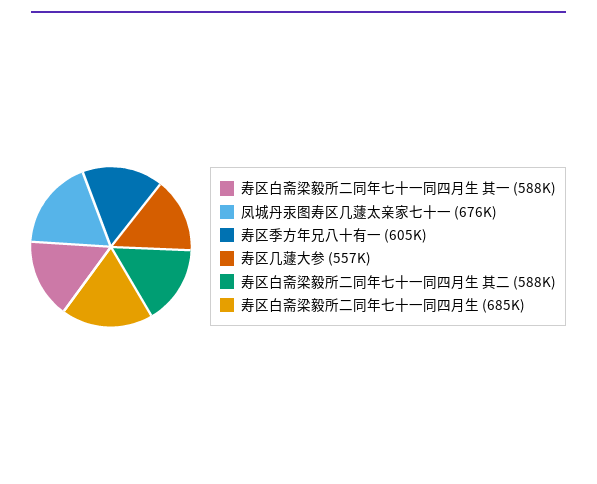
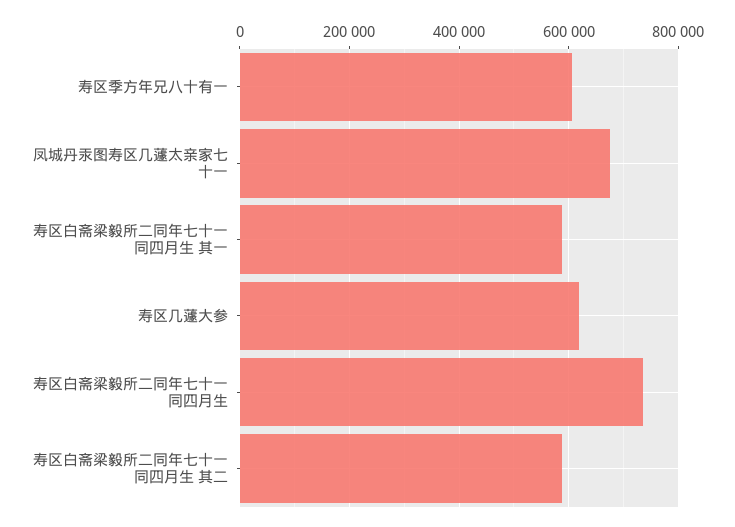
  {
    "寿区白斋梁毅所二同年七十一同四月生 其一": 588000,
    "凤城丹汞图寿区几蘧太亲家七十一": 676000,
    "寿区季方年兄八十有一": 605000,
-   "寿区几蘧大参": 557000,
+   "寿区几蘧大参": 620000,
    "寿区白斋梁毅所二同年七十一同四月生 其二": 588000,
-   "寿区白斋梁毅所二同年七十一同四月生": 685000
+   "寿区白斋梁毅所二同年七十一同四月生": 740000
  }

